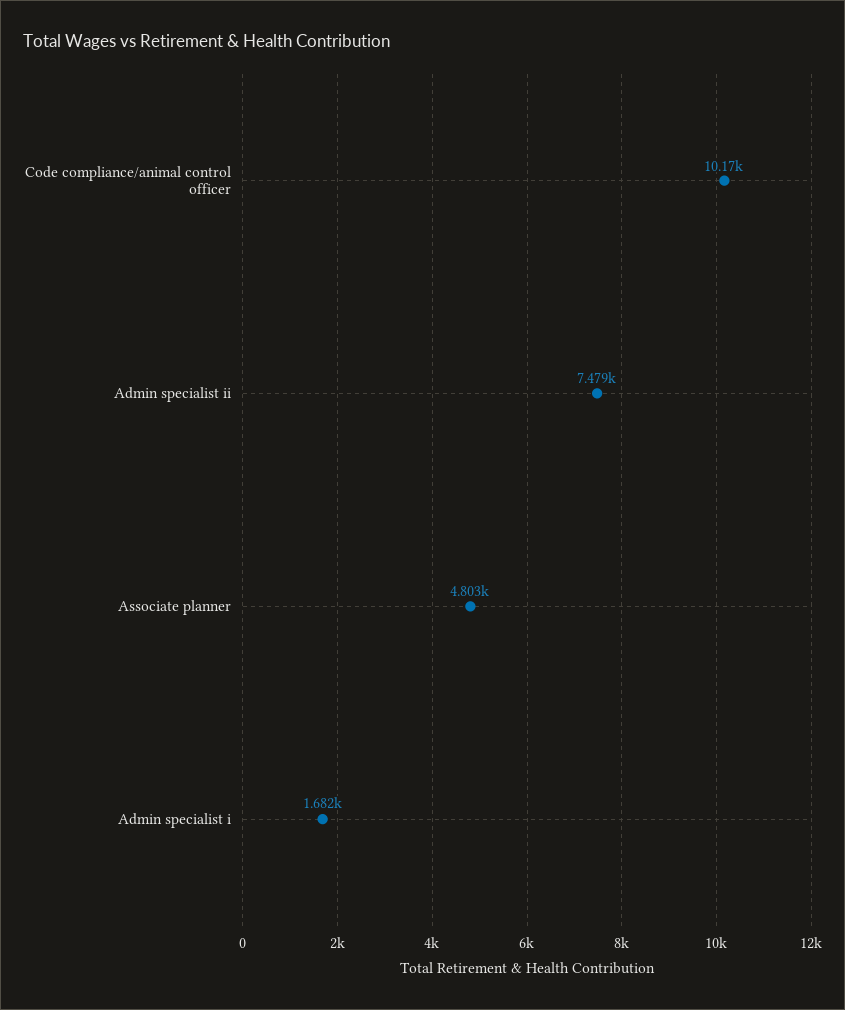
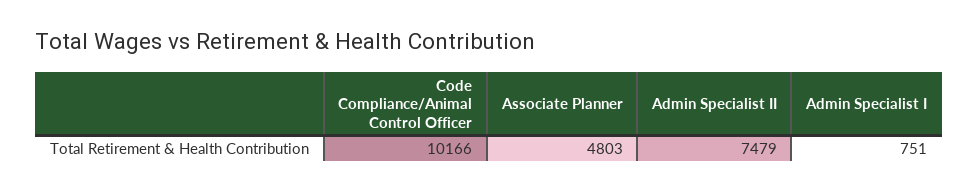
  {
    "Code compliance/animal control officer": 10166,
    "Admin specialist ii": 7479,
    "Associate planner": 4803,
-   "Admin specialist i": 1682
+   "Admin specialist i": 751
  }

